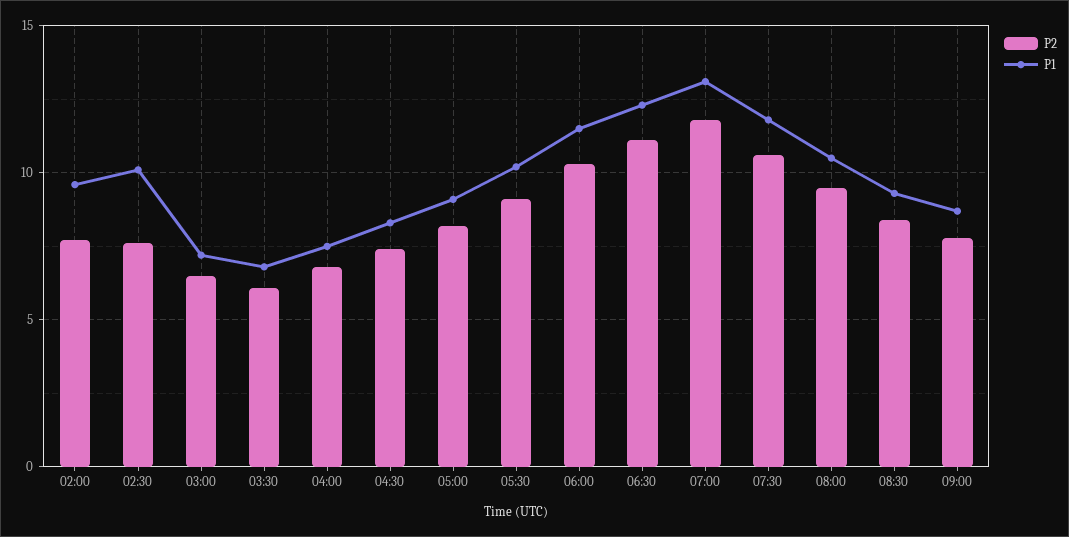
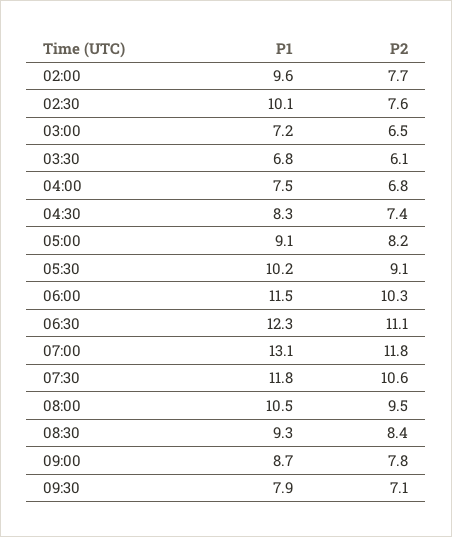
  {
    "P2": {
      "02:00": 7.7,
      "02:30": 7.6,
      "03:00": 6.5,
      "03:30": 6.1,
      "04:00": 6.8,
      "04:30": 7.4,
      "05:00": 8.2,
      "05:30": 9.1,
      "06:00": 10.3,
      "06:30": 11.1,
      "07:00": 11.8,
      "07:30": 10.6,
      "08:00": 9.5,
      "08:30": 8.4,
-     "09:00": 7.8
+     "09:00": 7.8,
+     "09:30": 7.1
    },
    "P1": {
      "02:00": 9.6,
      "02:30": 10.1,
      "03:00": 7.2,
      "03:30": 6.8,
      "04:00": 7.5,
      "04:30": 8.3,
      "05:00": 9.1,
      "05:30": 10.2,
      "06:00": 11.5,
      "06:30": 12.3,
      "07:00": 13.1,
      "07:30": 11.8,
      "08:00": 10.5,
      "08:30": 9.3,
-     "09:00": 8.7
+     "09:00": 8.7,
+     "09:30": 7.9
    }
  }

